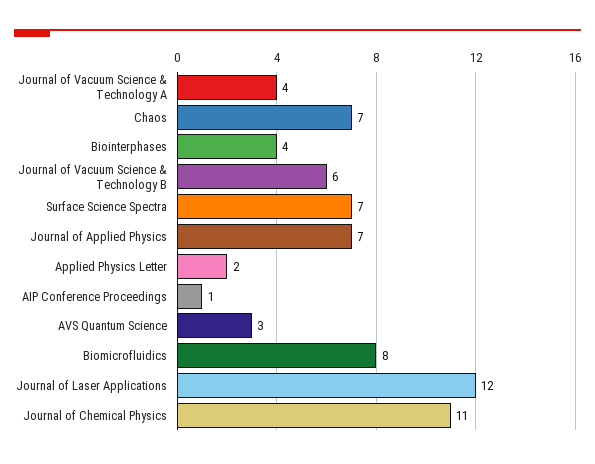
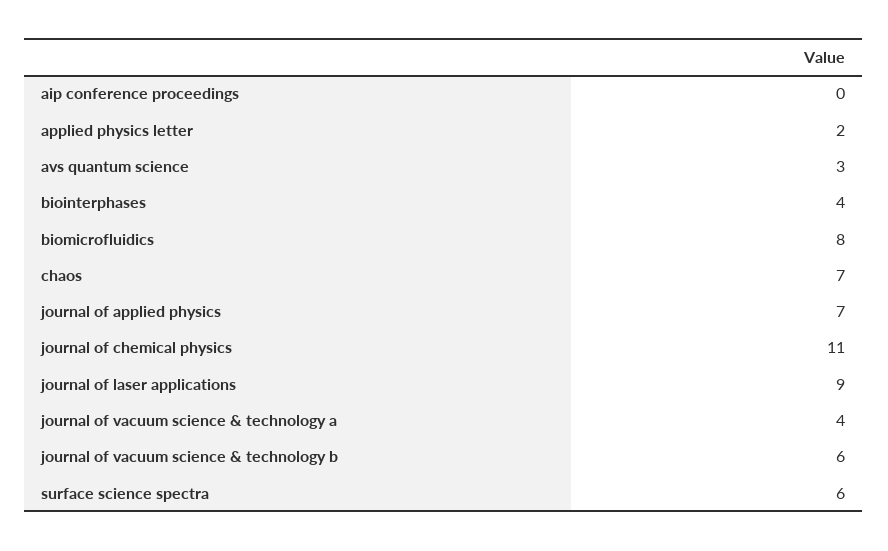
  {
    "Journal of Vacuum Science & Technology A": 4,
    "Chaos": 7,
    "Biointerphases": 4,
    "Journal of Vacuum Science & Technology B": 6,
-   "Surface Science Spectra": 7,
+   "Surface Science Spectra": 6,
    "Journal of Applied Physics": 7,
    "Applied Physics Letter": 2,
-   "AIP Conference Proceedings": 1,
+   "AIP Conference Proceedings": 0,
    "AVS Quantum Science": 3,
    "Biomicrofluidics": 8,
-   "Journal of Laser Applications": 12,
+   "Journal of Laser Applications": 9,
    "Journal of Chemical Physics": 11
  }

